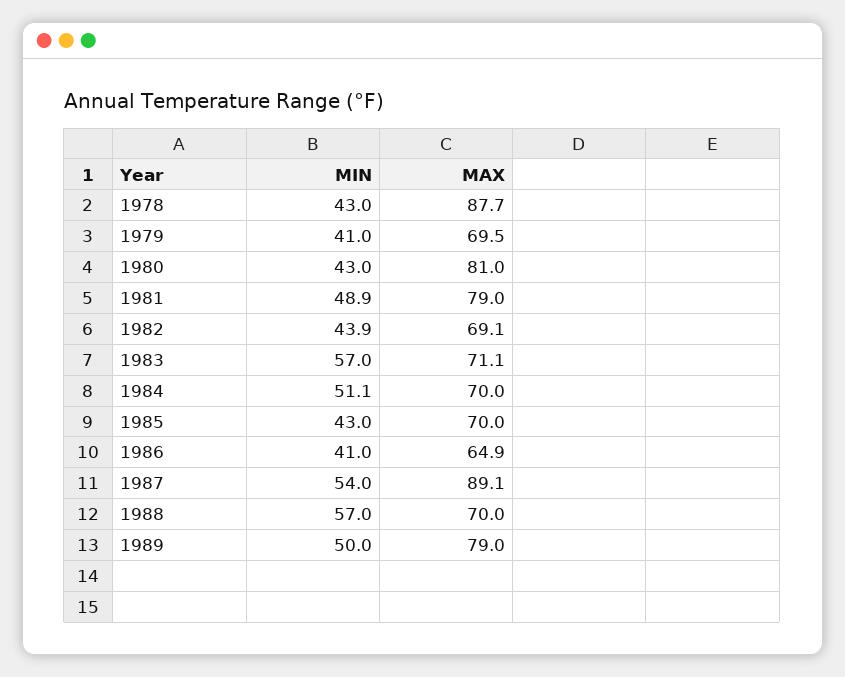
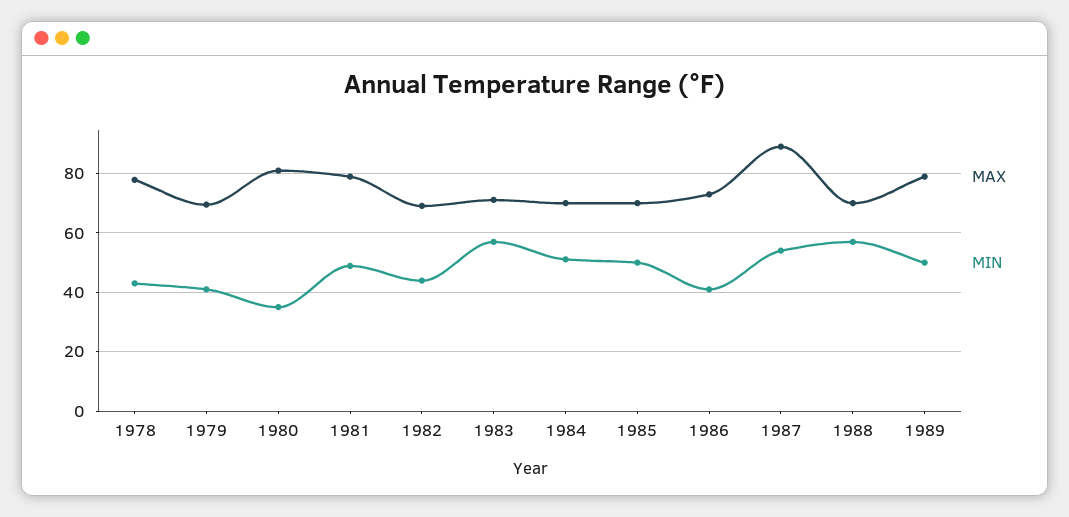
  {
    "MIN": {
      "1978": 43,
      "1979": 41,
-     "1980": 43,
+     "1980": 35,
      "1981": 48.9,
      "1982": 43.9,
      "1983": 57,
      "1984": 51.1,
-     "1985": 43,
+     "1985": 50,
      "1986": 41,
      "1987": 54,
      "1988": 57,
      "1989": 50
    },
    "MAX": {
-     "1978": 87.7,
+     "1978": 77.5,
      "1979": 69.5,
      "1980": 81,
      "1981": 79,
      "1982": 69.1,
      "1983": 71.1,
      "1984": 70,
      "1985": 70,
-     "1986": 64.9,
+     "1986": 72.5,
      "1987": 89.1,
      "1988": 70,
      "1989": 79
    }
  }

